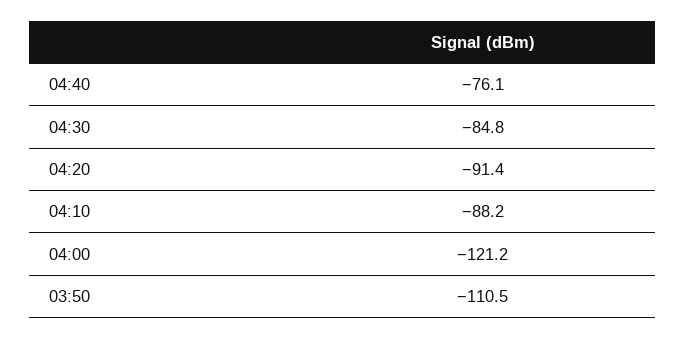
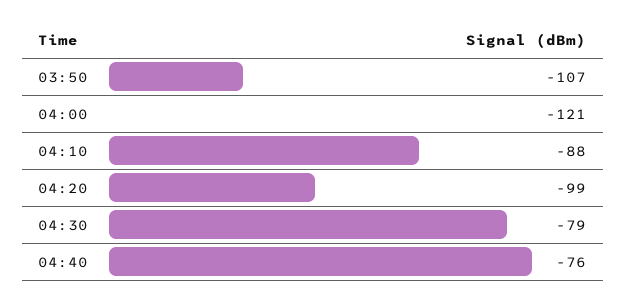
  {
    "04:40": -76.1,
-   "04:30": -84.8,
+   "04:30": -79,
-   "04:20": -91.4,
+   "04:20": -99,
    "04:10": -88.2,
    "04:00": -121.2,
-   "03:50": -110.5
+   "03:50": -107
  }

